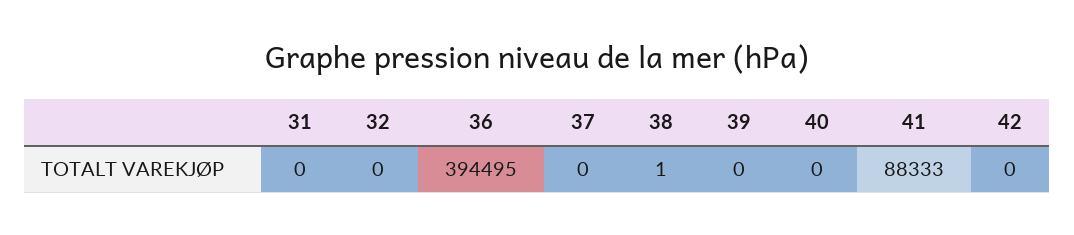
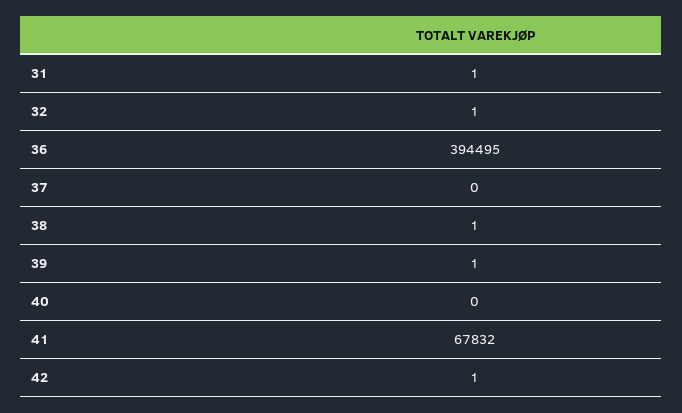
  {
-   "31": 0,
+   "31": 1,
-   "32": 0,
+   "32": 1,
    "36": 394495,
    "37": 0,
    "38": 1,
-   "39": 0,
+   "39": 1,
    "40": 0,
-   "41": 88333,
+   "41": 67832,
-   "42": 0
+   "42": 1
  }

